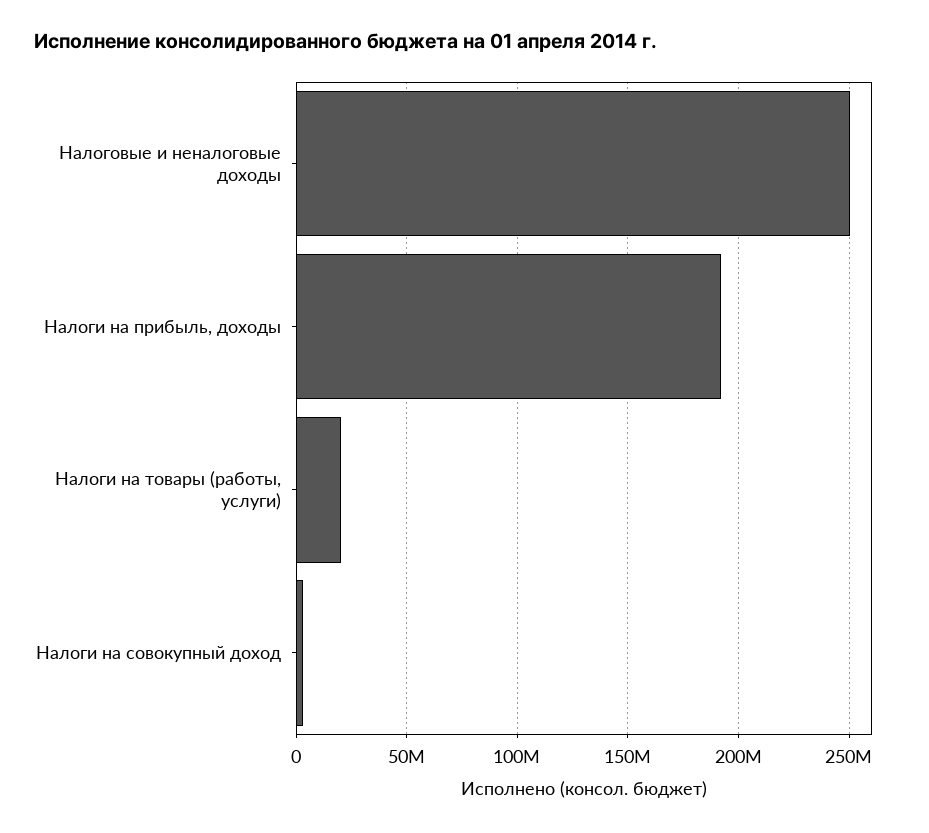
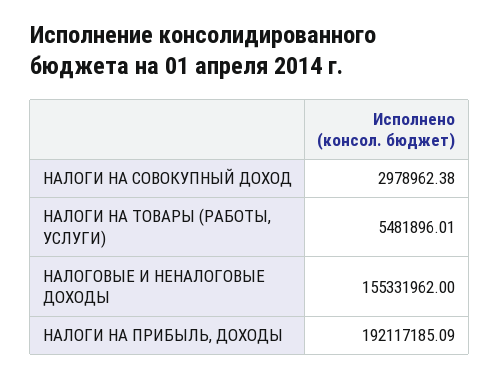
  {
-   "Налоговые и неналоговые доходы": 250000000,
+   "Налоговые и неналоговые доходы": 155331962,
    "Налоги на прибыль, доходы": 192117185.09,
-   "Налоги на товары (работы, услуги)": 20000000,
+   "Налоги на товары (работы, услуги)": 5481896.01,
    "Налоги на совокупный доход": 2978962.38
  }

